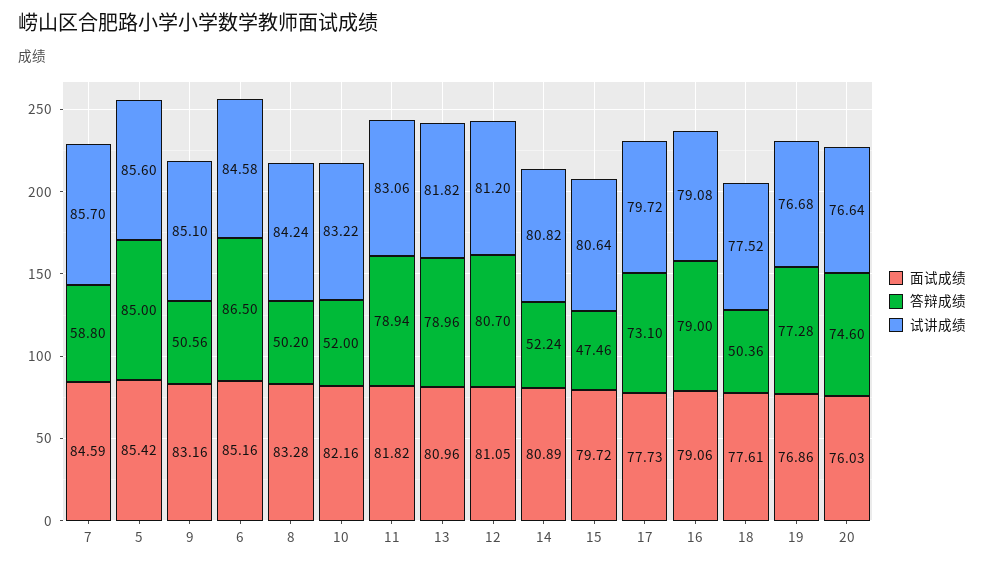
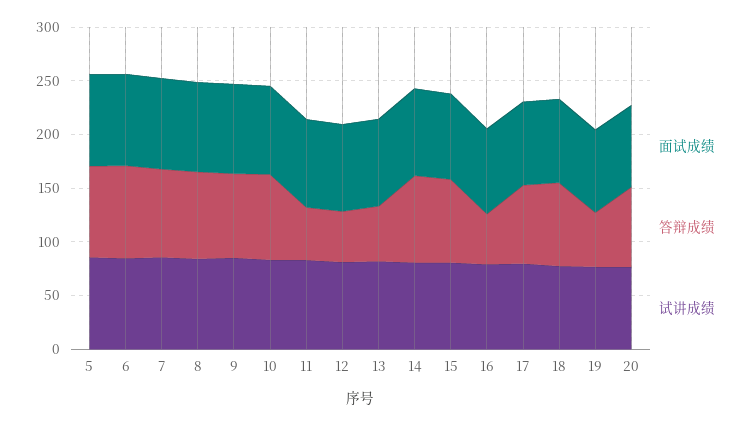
  {
    "面试成绩": {
      "7": 84.59,
      "5": 85.42,
      "9": 83.16,
      "6": 85.16,
      "8": 83.28,
      "10": 82.16,
      "11": 81.82,
      "13": 80.96,
      "12": 81.05,
      "14": 80.89,
      "15": 79.72,
      "17": 77.73,
      "16": 79.06,
      "18": 77.61,
      "19": 76.86,
      "20": 76.03
    },
    "答辩成绩": {
-     "7": 58.8,
+     "7": 80,
      "5": 85,
-     "9": 50.56,
+     "9": 80,
      "6": 86.5,
-     "8": 50.2,
+     "8": 80,
-     "10": 52,
+     "10": 80,
-     "11": 78.94,
+     "11": 50,
-     "13": 78.96,
+     "13": 50,
-     "12": 80.7,
+     "12": 50,
-     "14": 52.24,
+     "14": 80,
-     "15": 47.46,
+     "15": 80,
      "17": 73.1,
-     "16": 79,
+     "16": 50,
-     "18": 50.36,
+     "18": 80,
-     "19": 77.28,
+     "19": 50,
      "20": 74.6
    },
    "试讲成绩": {
      "7": 85.7,
      "5": 85.6,
      "9": 85.1,
      "6": 84.58,
      "8": 84.24,
      "10": 83.22,
      "11": 83.06,
      "13": 81.82,
      "12": 81.2,
      "14": 80.82,
      "15": 80.64,
      "17": 79.72,
      "16": 79.08,
      "18": 77.52,
      "19": 76.68,
      "20": 76.64
    }
  }

